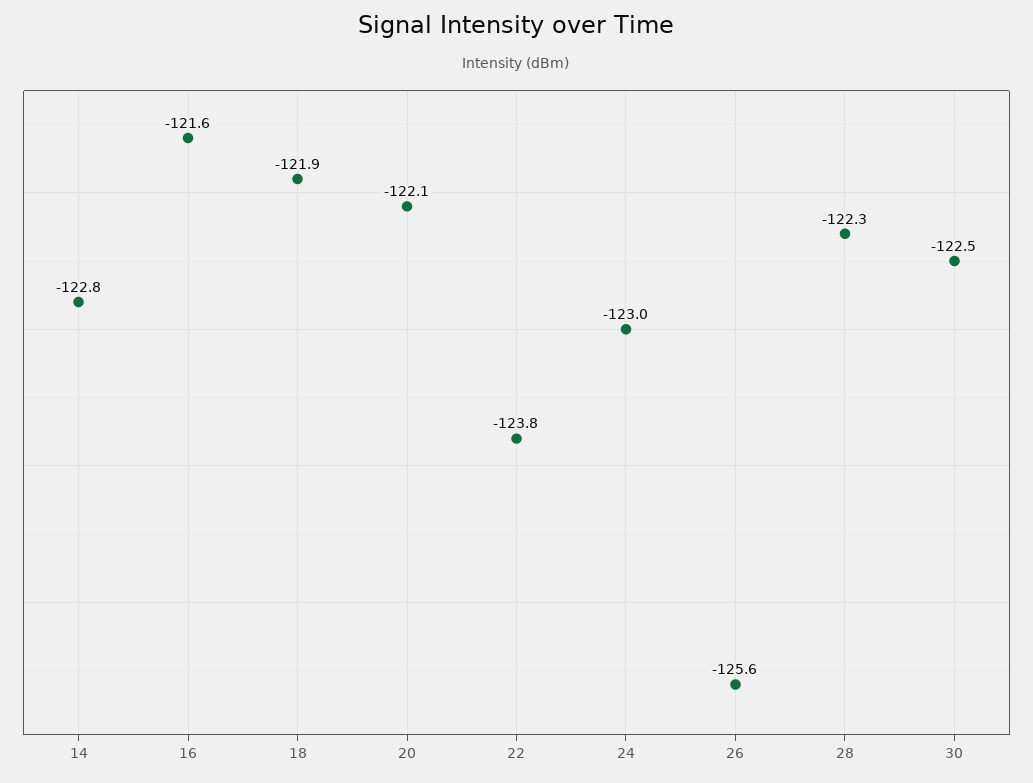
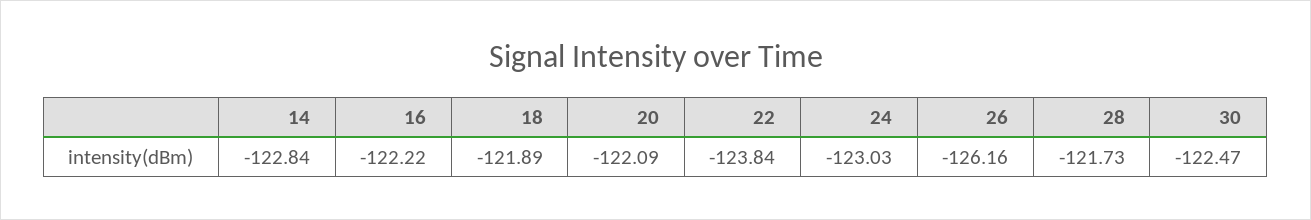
  {
    "14": -122.84,
-   "16": -121.6,
+   "16": -122.22,
    "18": -121.89,
    "20": -122.09,
    "22": -123.84,
    "24": -123.03,
-   "26": -125.6,
+   "26": -126.16,
-   "28": -122.3,
+   "28": -121.73,
    "30": -122.47
  }

